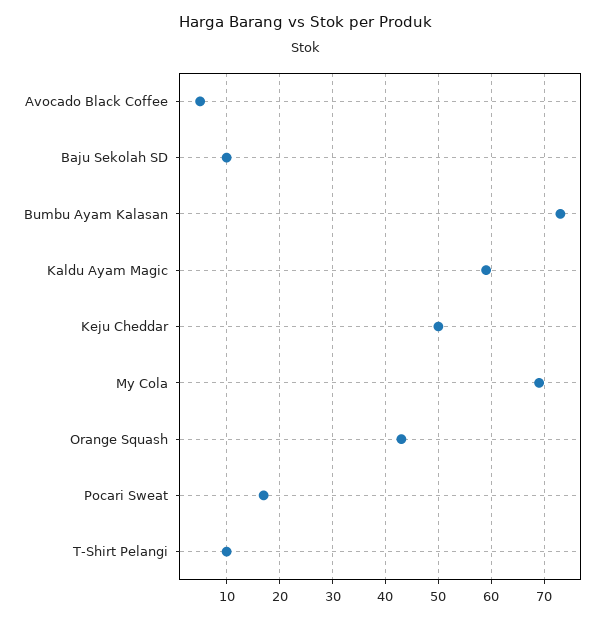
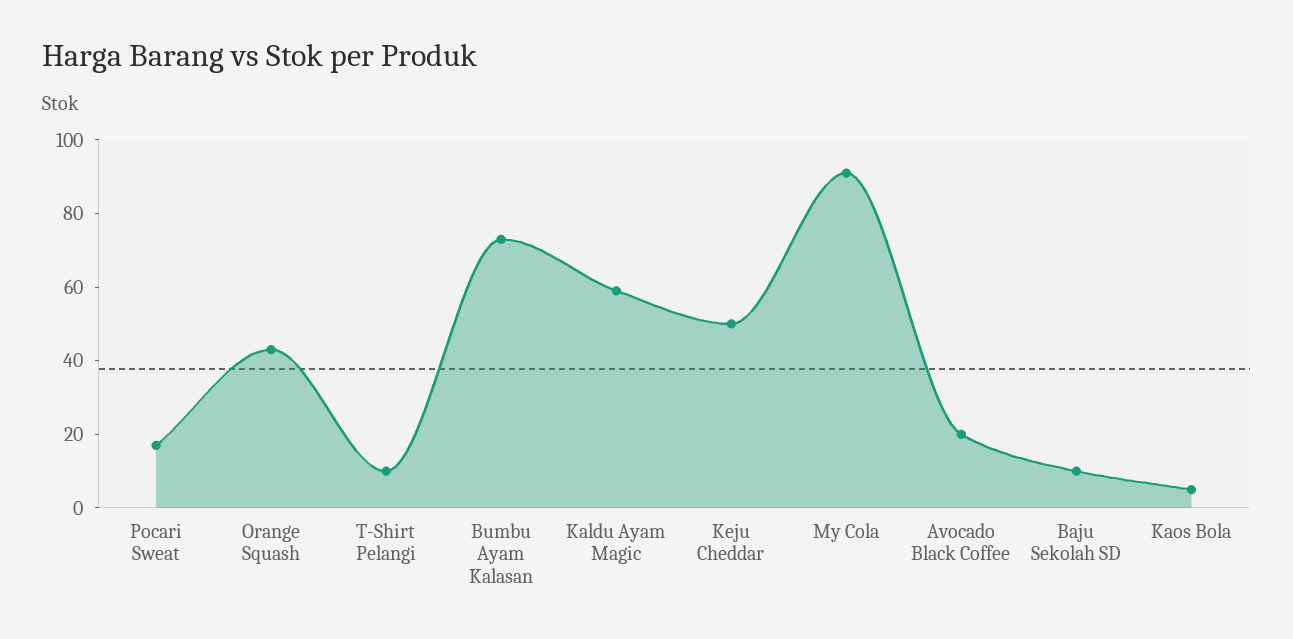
  {
-   "Avocado Black Coffee": 5,
+   "Avocado Black Coffee": 20,
    "Baju Sekolah SD": 10,
    "Bumbu Ayam Kalasan": 75,
    "Kaldu Ayam Magic": 60,
    "Keju Cheddar": 50,
-   "My Cola": 70,
+   "My Cola": 90,
    "Orange Squash": 45,
    "Pocari Sweat": 15,
-   "T-Shirt Pelangi": 10
+   "T-Shirt Pelangi": 10,
+   "Kaos Bola": 5
  }

